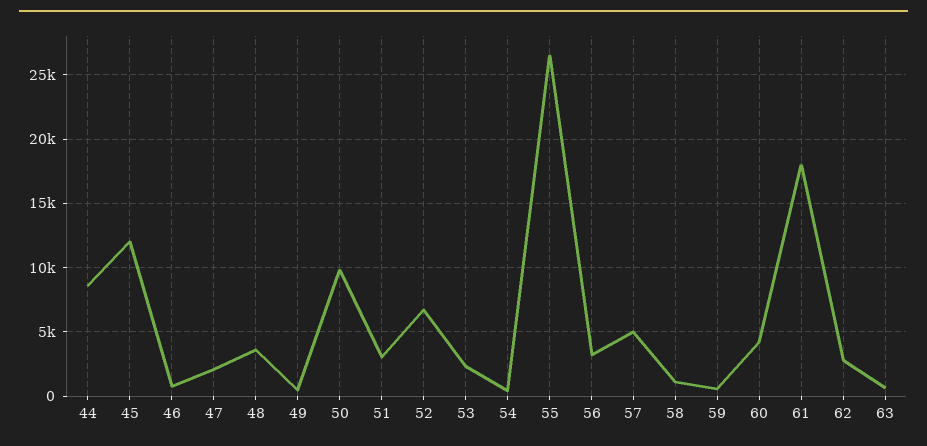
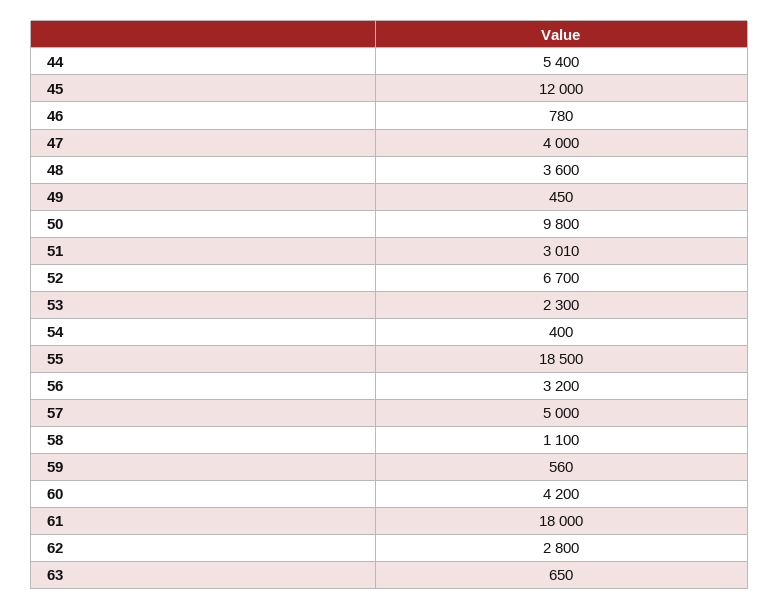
  {
-   "44": 8500,
+   "44": 5400,
    "45": 12000,
    "46": 780,
-   "47": 2000,
+   "47": 4000,
    "48": 3600,
    "49": 450,
    "50": 9800,
    "51": 3010,
    "52": 6700,
    "53": 2300,
    "54": 400,
-   "55": 26500,
+   "55": 18500,
    "56": 3200,
    "57": 5000,
    "58": 1100,
    "59": 560,
    "60": 4200,
    "61": 18000,
    "62": 2800,
    "63": 650
  }

